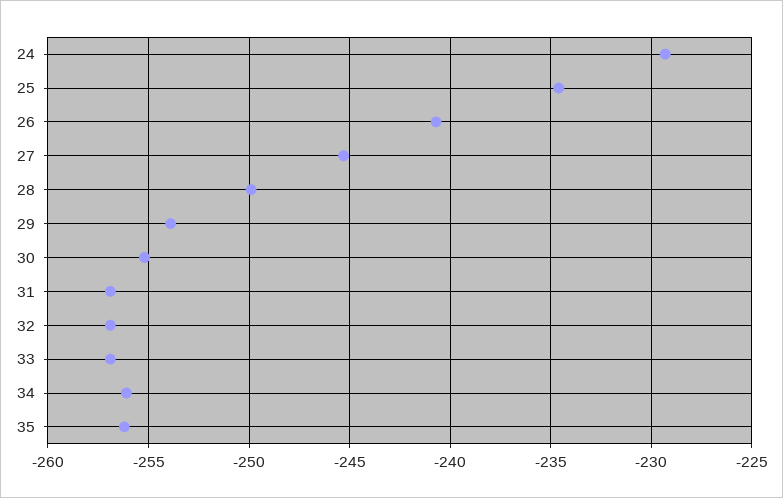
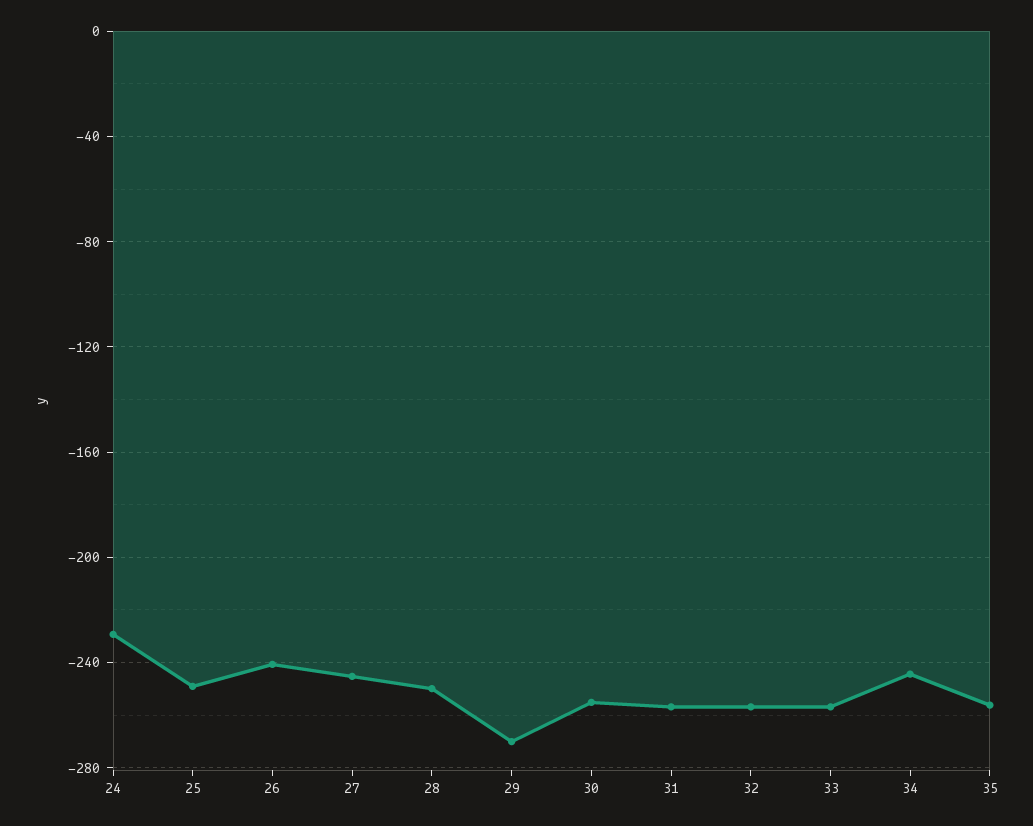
  {
    "24": -229.5,
-   "25": -234.5,
+   "25": -250,
    "26": -240.5,
    "27": -245.5,
    "28": -250,
-   "29": -254,
+   "29": -270,
    "30": -255,
    "31": -257,
    "32": -257,
    "33": -257,
-   "34": -256,
+   "34": -245,
    "35": -256
  }

